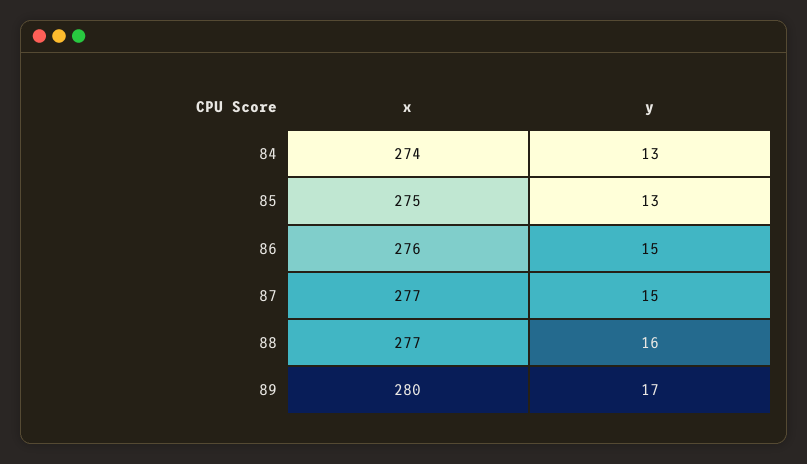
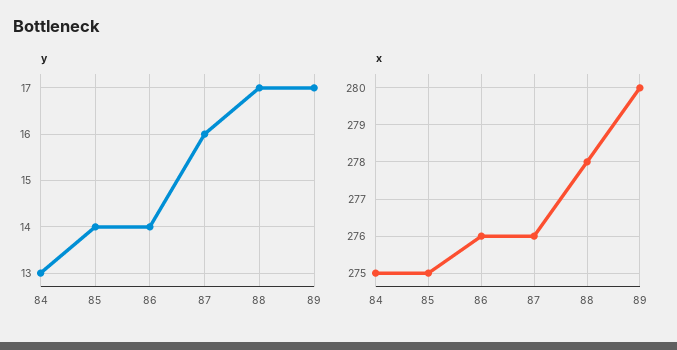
  {
    "x": {
-     "84": 274,
+     "84": 275,
      "85": 275,
      "86": 276,
-     "87": 277,
+     "87": 276,
-     "88": 277,
+     "88": 278,
      "89": 280
    },
    "y": {
      "84": 13,
-     "85": 13,
+     "85": 14,
-     "86": 15,
+     "86": 14,
-     "87": 15,
+     "87": 16,
-     "88": 16,
+     "88": 17,
      "89": 17
    }
  }

